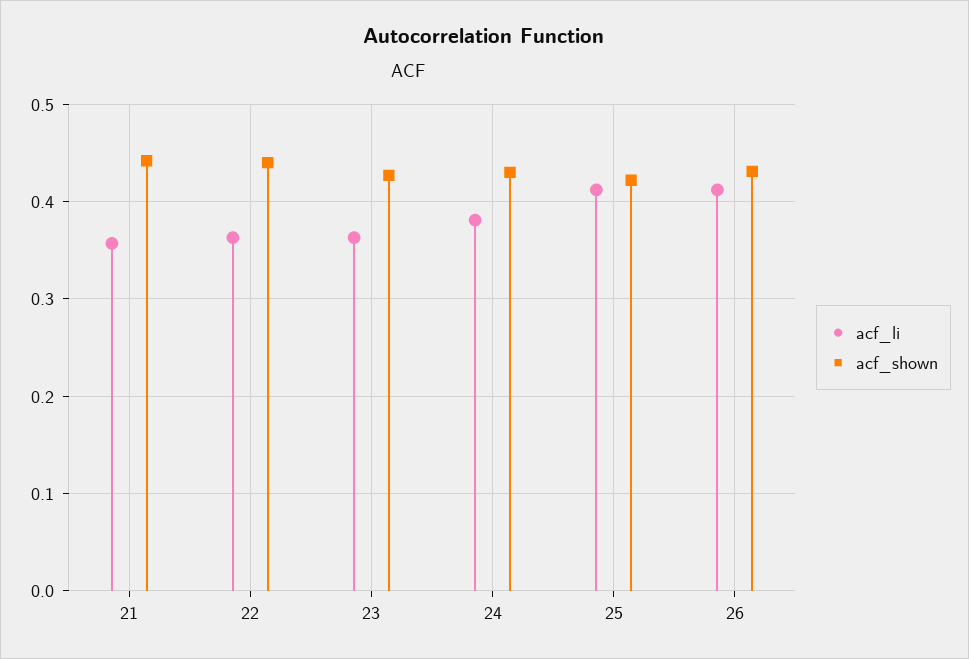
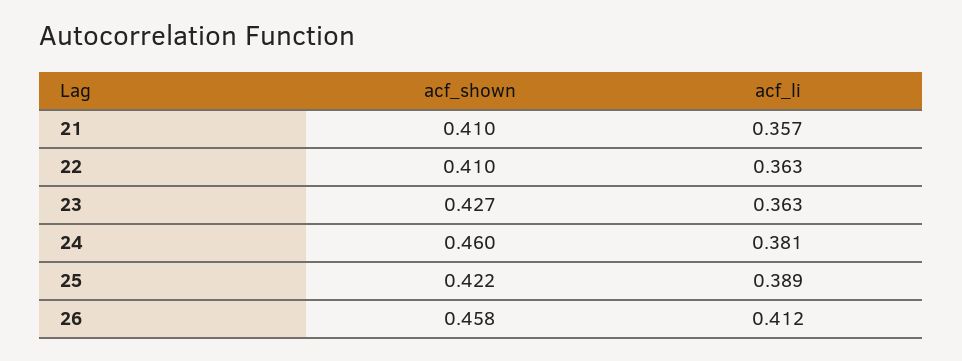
  {
    "acf_li": {
      "21": 0.357,
      "22": 0.363,
      "23": 0.363,
      "24": 0.381,
-     "25": 0.41,
+     "25": 0.389,
      "26": 0.412
    },
    "acf_shown": {
-     "21": 0.44,
+     "21": 0.41,
-     "22": 0.44,
+     "22": 0.41,
      "23": 0.427,
-     "24": 0.43,
+     "24": 0.46,
      "25": 0.422,
-     "26": 0.43
+     "26": 0.458
    }
  }

